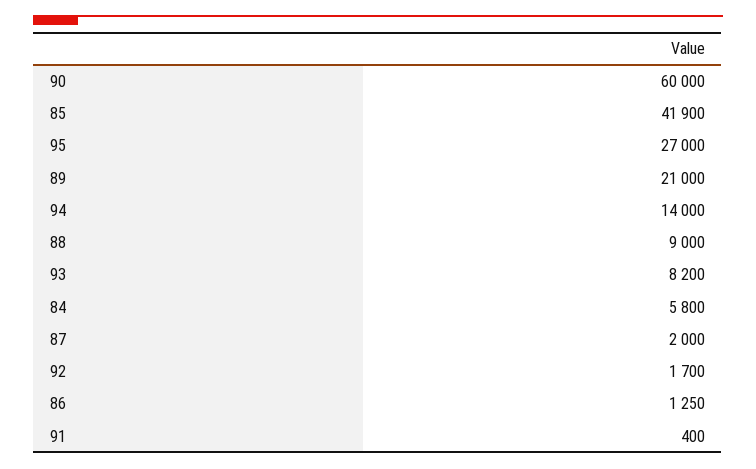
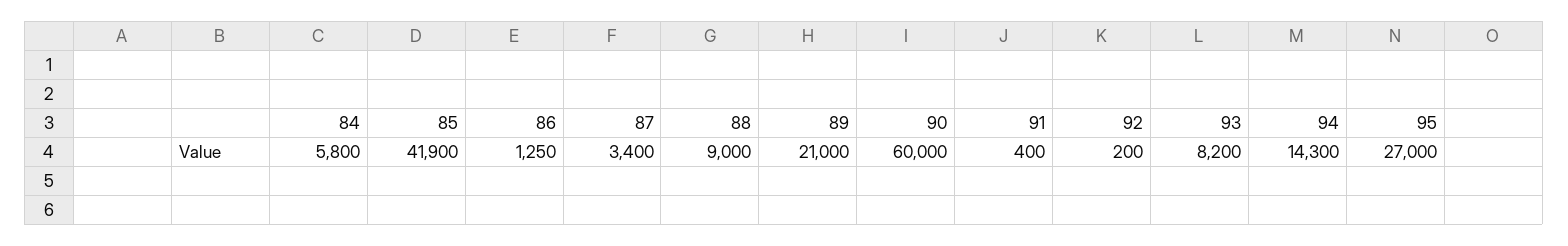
  {
    "90": 60000,
    "85": 41900,
    "95": 27000,
    "89": 21000,
-   "94": 14000,
+   "94": 14300,
    "88": 9000,
    "93": 8200,
    "84": 5800,
-   "87": 2000,
+   "87": 3400,
-   "92": 1700,
+   "92": 200,
    "86": 1250,
    "91": 400
  }

